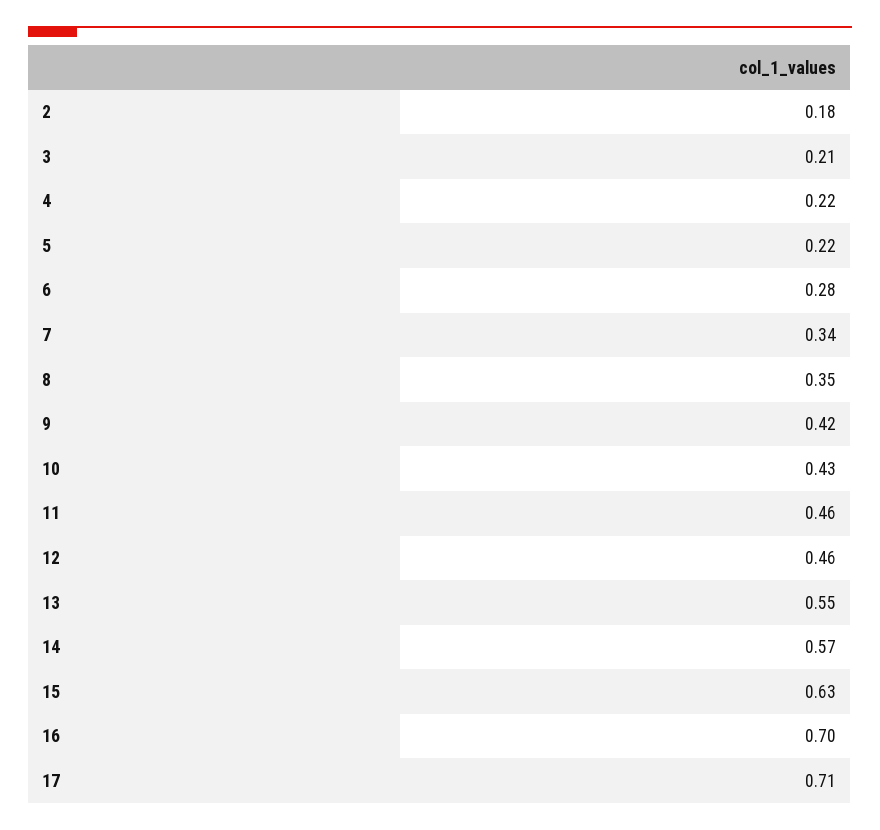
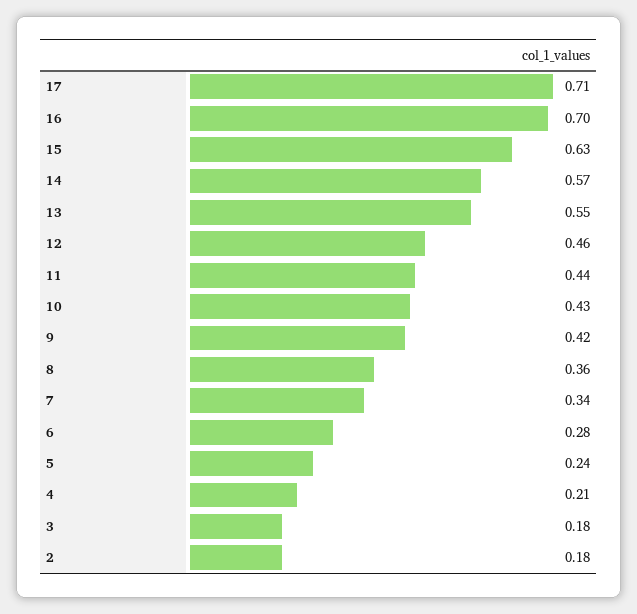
  {
    "2": 0.18,
-   "3": 0.21,
+   "3": 0.18,
-   "4": 0.22,
+   "4": 0.21,
-   "5": 0.22,
+   "5": 0.24,
    "6": 0.28,
    "7": 0.34,
-   "8": 0.35,
+   "8": 0.36,
    "9": 0.42,
    "10": 0.43,
-   "11": 0.46,
+   "11": 0.44,
    "12": 0.46,
    "13": 0.55,
    "14": 0.57,
    "15": 0.63,
    "16": 0.7,
    "17": 0.71
  }

